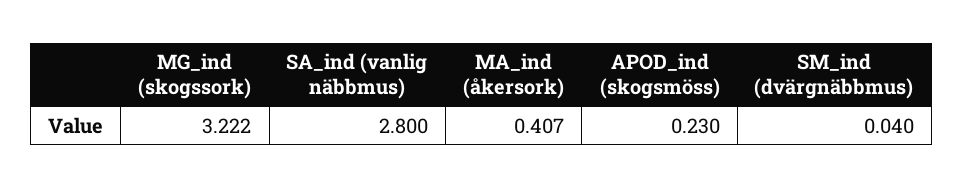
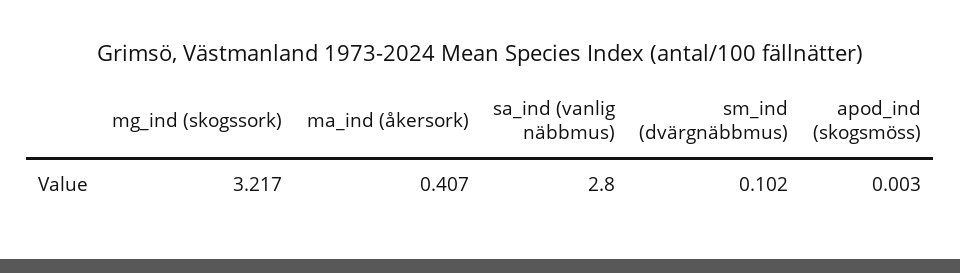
  {
-   "MG_ind (skogssork)": 3.222,
+   "MG_ind (skogssork)": 3.217,
    "SA_ind (vanlig näbbmus)": 2.8,
    "MA_ind (åkersork)": 0.407,
-   "APOD_ind (skogsmöss)": 0.23,
+   "APOD_ind (skogsmöss)": 0.003,
-   "SM_ind (dvärgnäbbmus)": 0.04
+   "SM_ind (dvärgnäbbmus)": 0.102
  }

